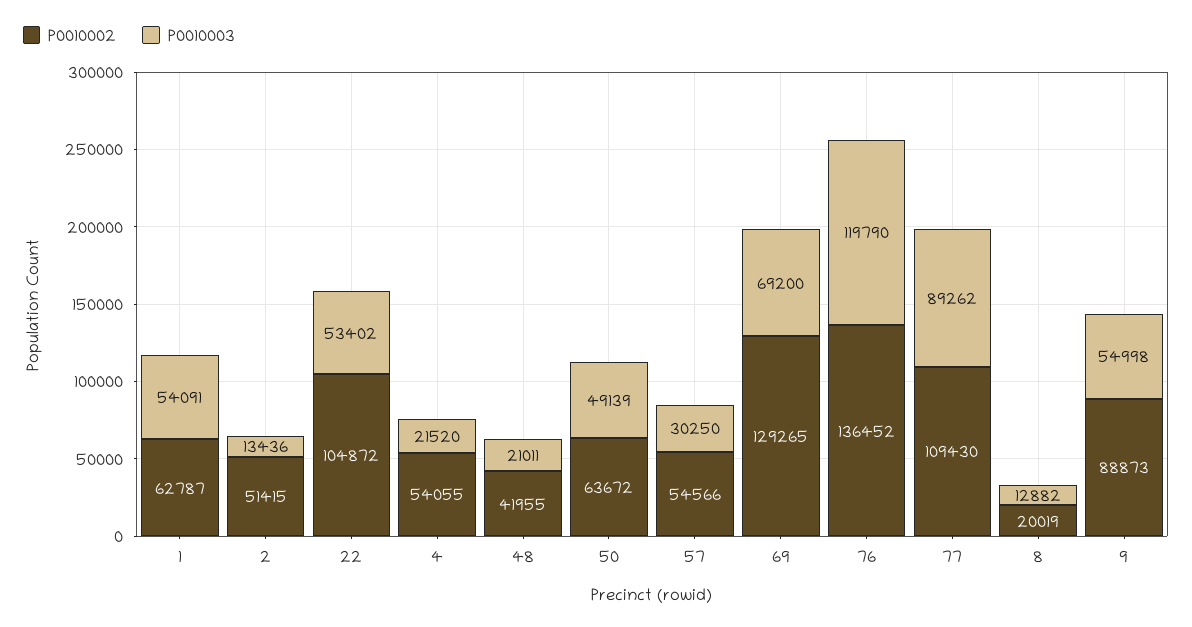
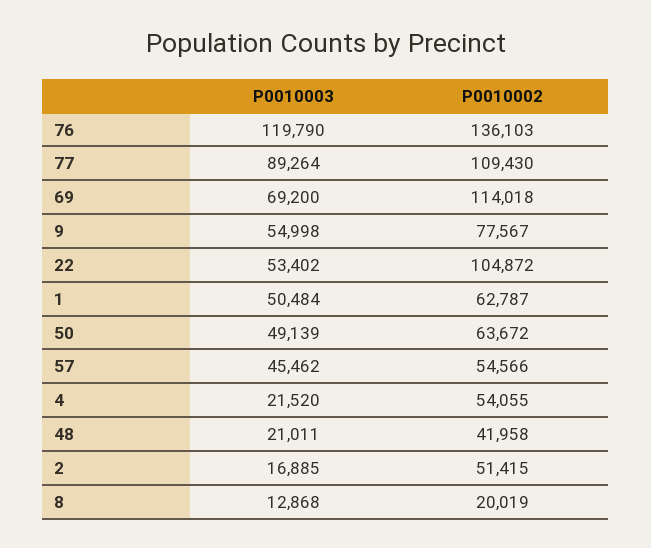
  {
    "P0010002": {
      "1": 62787,
      "2": 51415,
      "22": 104872,
      "4": 54055,
-     "48": 41955,
+     "48": 41958,
      "50": 63672,
      "57": 54566,
-     "69": 129265,
+     "69": 114018,
-     "76": 136452,
+     "76": 136103,
      "77": 109430,
      "8": 20019,
-     "9": 88873
+     "9": 77567
    },
    "P0010003": {
-     "1": 54091,
+     "1": 50484,
-     "2": 13436,
+     "2": 16885,
      "22": 53402,
      "4": 21520,
      "48": 21011,
      "50": 49139,
-     "57": 30250,
+     "57": 45462,
      "69": 69200,
      "76": 119790,
-     "77": 89262,
+     "77": 89264,
-     "8": 12882,
+     "8": 12868,
      "9": 54998
    }
  }

